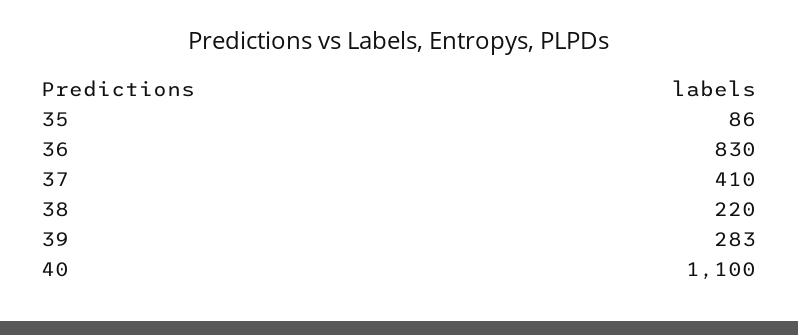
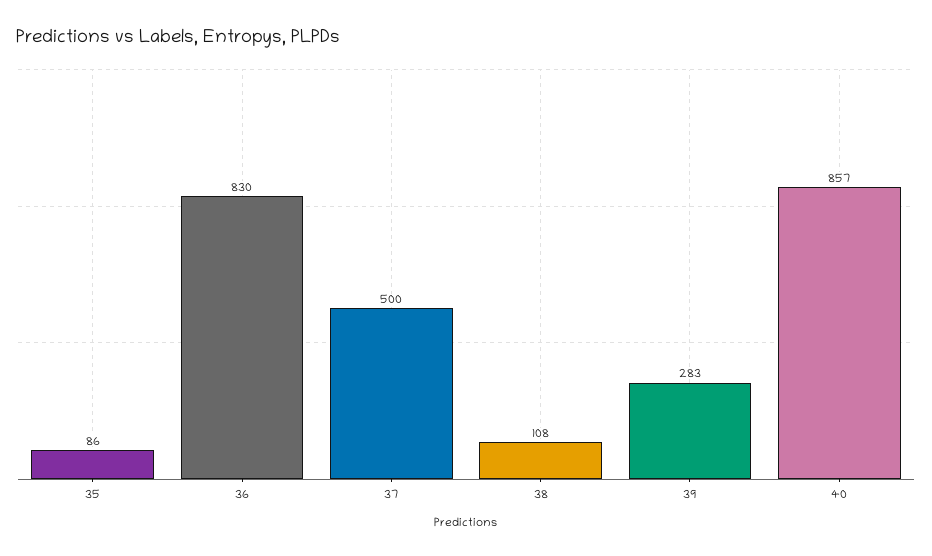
  {
    "35": 86,
    "36": 830,
-   "37": 410,
+   "37": 500,
-   "38": 220,
+   "38": 108,
    "39": 283,
-   "40": 1100
+   "40": 857
  }

